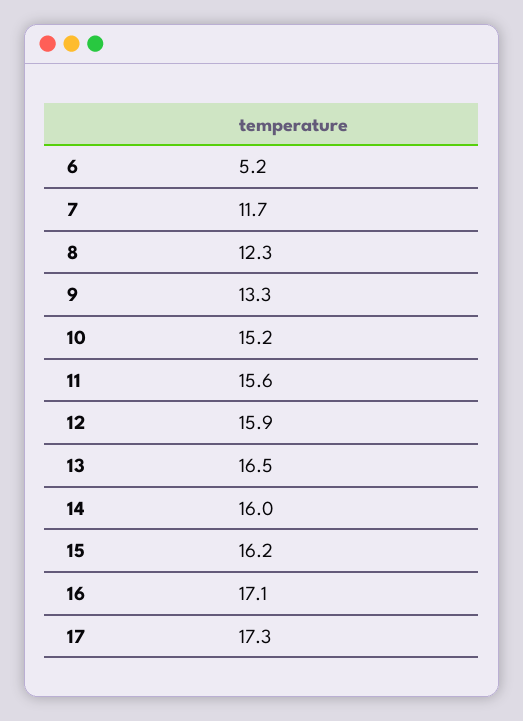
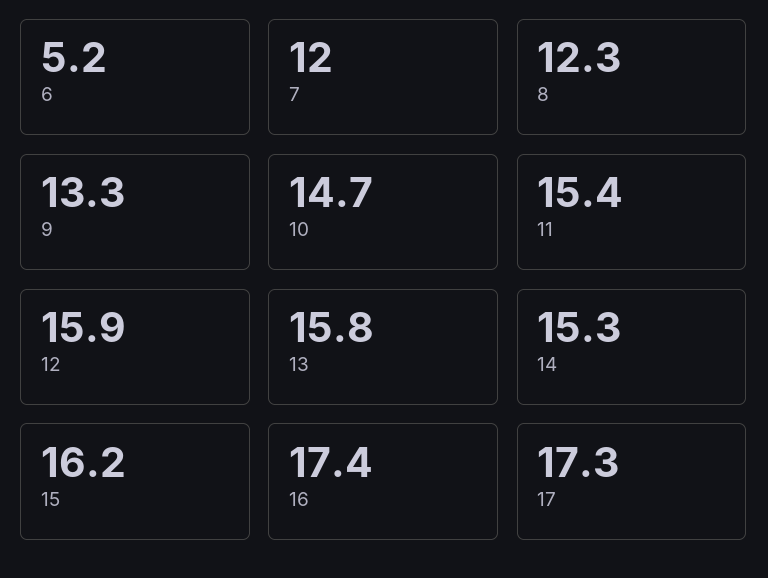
  {
    "6": 5.2,
-   "7": 11.7,
+   "7": 12,
    "8": 12.3,
    "9": 13.3,
-   "10": 15.2,
+   "10": 14.7,
-   "11": 15.6,
+   "11": 15.4,
    "12": 15.9,
-   "13": 16.5,
+   "13": 15.8,
-   "14": 16,
+   "14": 15.3,
    "15": 16.2,
-   "16": 17.1,
+   "16": 17.4,
    "17": 17.3
  }

